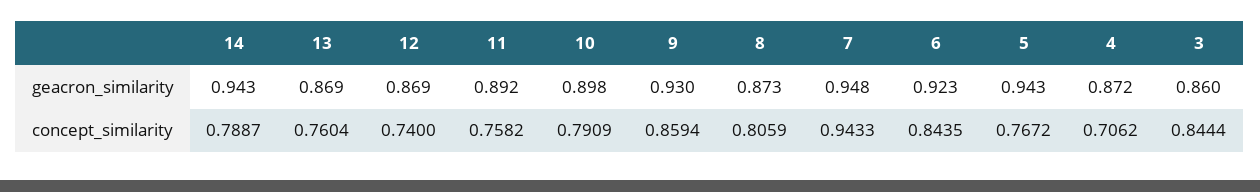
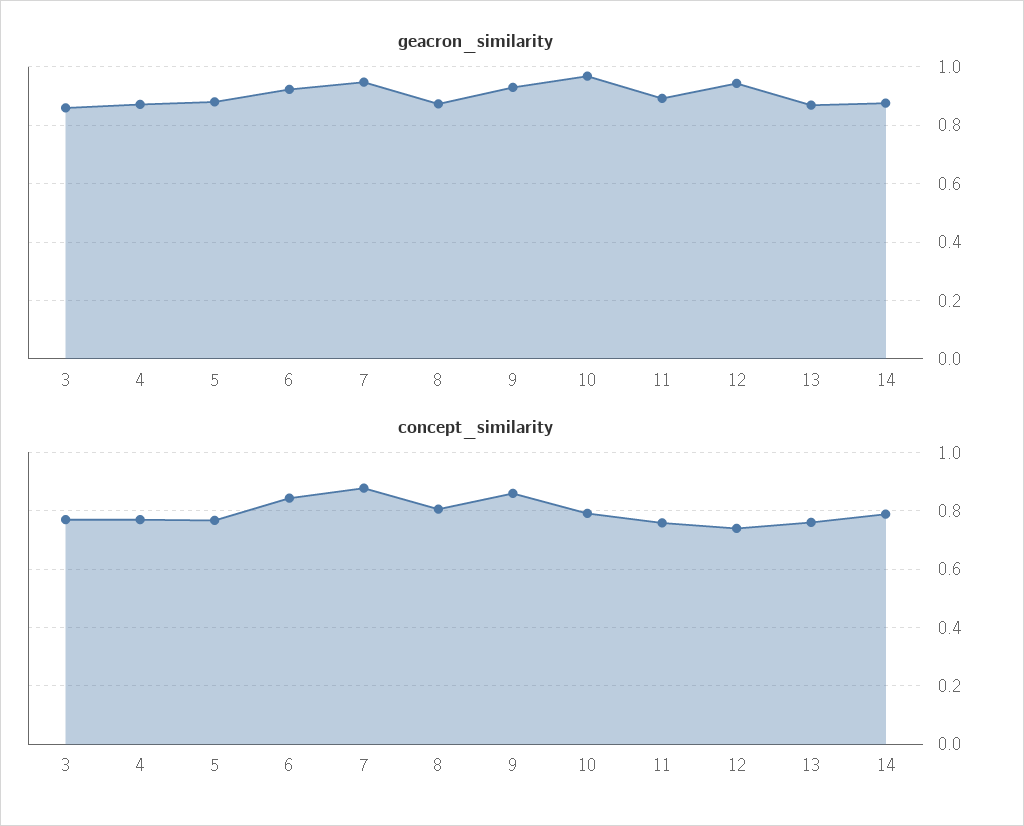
  {
    "geacron_similarity": {
-     "14": 0.943,
+     "14": 0.875,
      "13": 0.869,
-     "12": 0.869,
+     "12": 0.95,
      "11": 0.892,
-     "10": 0.898,
+     "10": 0.975,
      "9": 0.93,
      "8": 0.873,
      "7": 0.948,
      "6": 0.923,
-     "5": 0.943,
+     "5": 0.875,
      "4": 0.872,
      "3": 0.86
    },
    "concept_similarity": {
      "14": 0.7887,
      "13": 0.7604,
      "12": 0.74,
      "11": 0.7582,
      "10": 0.7909,
      "9": 0.8594,
      "8": 0.8059,
-     "7": 0.9433,
+     "7": 0.875,
      "6": 0.8435,
      "5": 0.7672,
-     "4": 0.7062,
+     "4": 0.775,
-     "3": 0.8444
+     "3": 0.775
    }
  }

